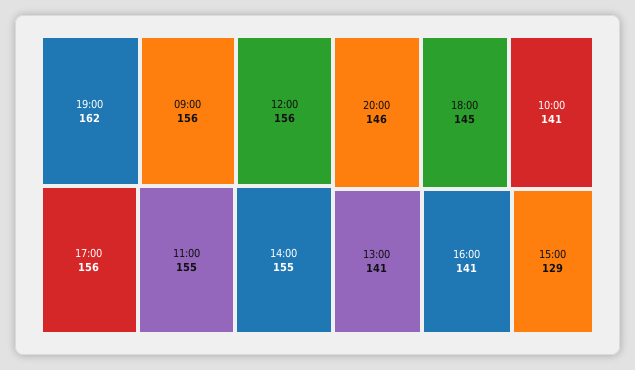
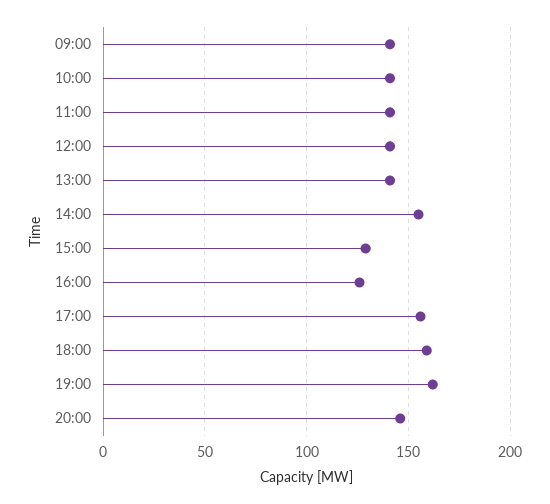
  {
    "19:00": 162,
-   "09:00": 156,
+   "09:00": 140,
-   "12:00": 156,
+   "12:00": 140,
    "17:00": 156,
-   "11:00": 155,
+   "11:00": 140,
    "14:00": 155,
    "20:00": 146,
-   "18:00": 145,
+   "18:00": 160,
    "10:00": 141,
    "13:00": 141,
-   "16:00": 141,
+   "16:00": 125,
    "15:00": 129
  }

